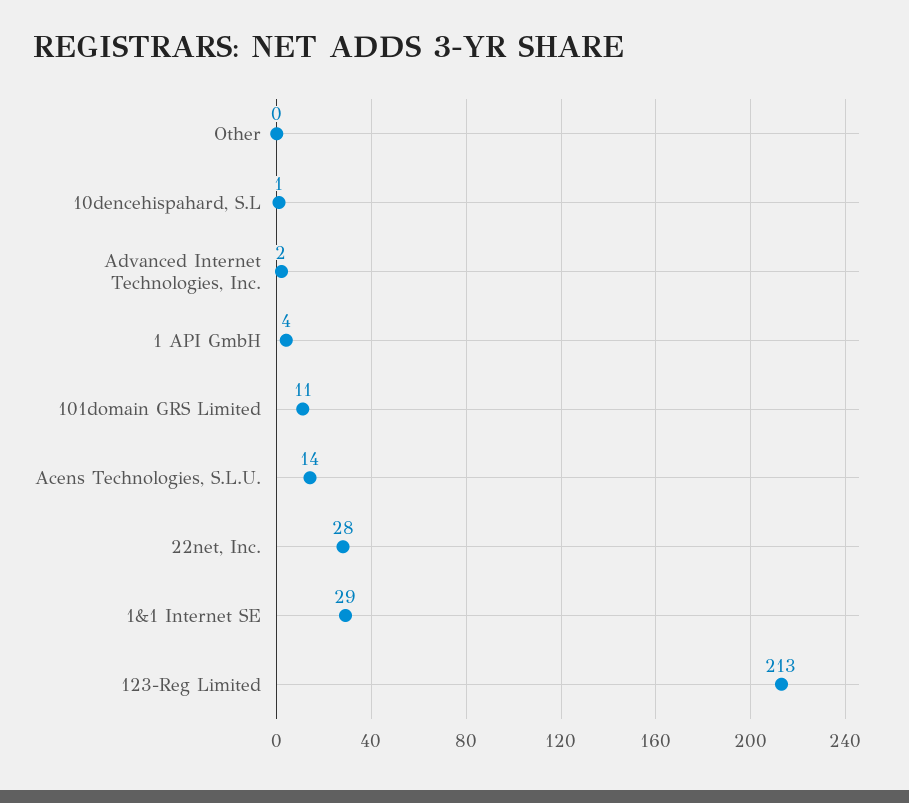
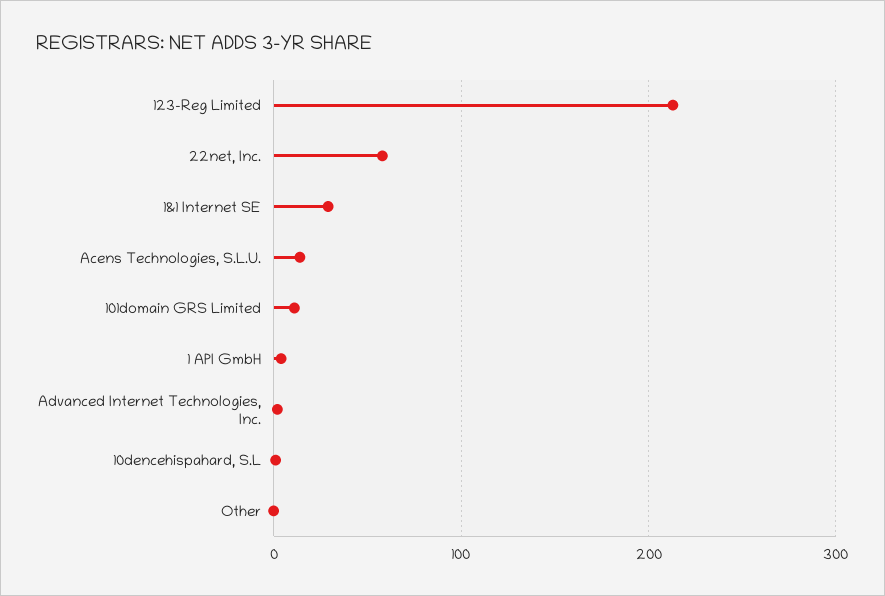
  {
    "Other": 0,
    "10dencehispahard, S.L": 1,
    "Advanced Internet Technologies, Inc.": 2,
    "1 API GmbH": 4,
    "101domain GRS Limited": 11,
    "Acens Technologies, S.L.U.": 14,
-   "22net, Inc.": 28,
+   "22net, Inc.": 60,
    "1&1 Internet SE": 29,
    "123-Reg Limited": 213
  }

